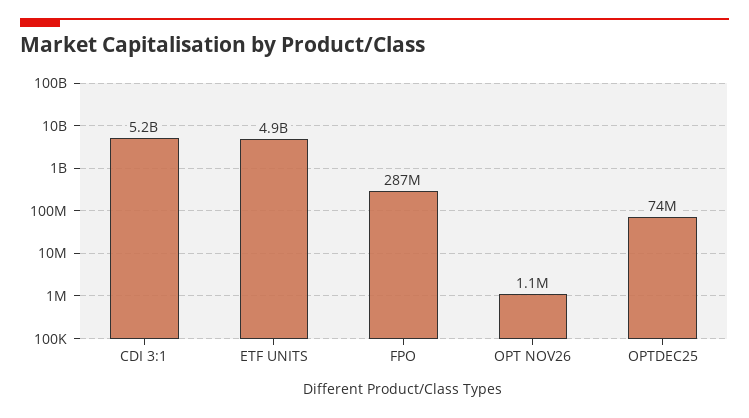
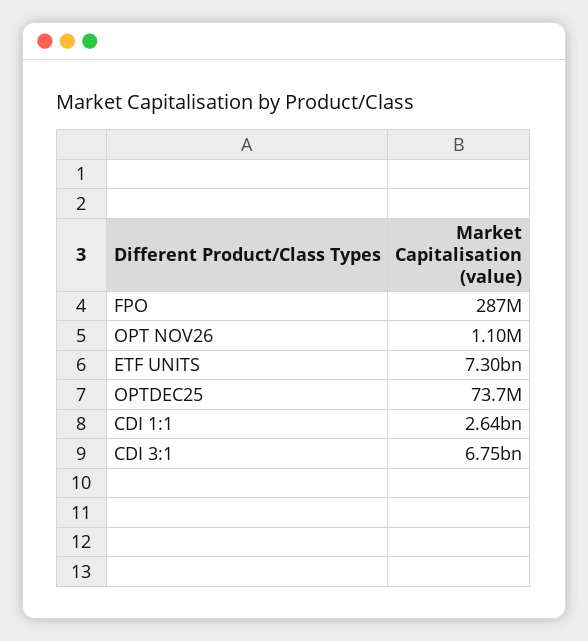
  {
-   "CDI 3:1": 5200000000,
+   "CDI 3:1": 6750000000,
-   "ETF UNITS": 4900000000,
+   "ETF UNITS": 7300000000,
    "FPO": 287000000,
    "OPT NOV26": 1100000,
-   "OPTDEC25": 73700000
+   "OPTDEC25": 73700000,
+   "CDI 1:1": 2640000000
  }

